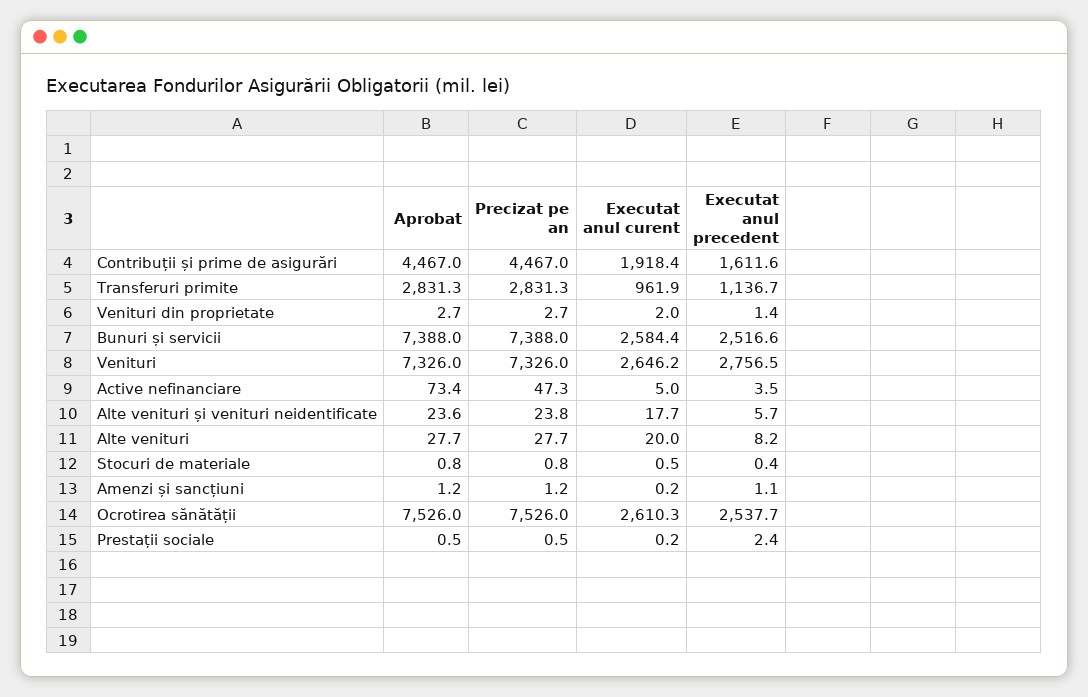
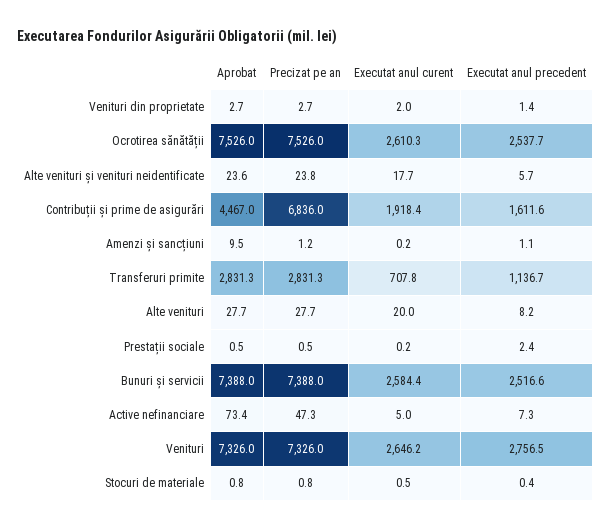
  {
    "Aprobat": {
      "Contribuții și prime de asigurări": 4467,
      "Transferuri primite": 2831.3,
      "Venituri din proprietate": 2.7,
      "Bunuri și servicii": 7388,
      "Venituri": 7326,
      "Active nefinanciare": 73.4,
      "Alte venituri și venituri neidentificate": 23.6,
      "Alte venituri": 27.7,
      "Stocuri de materiale": 0.8,
-     "Amenzi și sancțiuni": 1.2,
+     "Amenzi și sancțiuni": 9.5,
      "Ocrotirea sănătății": 7526,
      "Prestații sociale": 0.5
    },
    "Precizat pe an": {
-     "Contribuții și prime de asigurări": 4467,
+     "Contribuții și prime de asigurări": 6836,
      "Transferuri primite": 2831.3,
      "Venituri din proprietate": 2.7,
      "Bunuri și servicii": 7388,
      "Venituri": 7326,
      "Active nefinanciare": 47.3,
      "Alte venituri și venituri neidentificate": 23.8,
      "Alte venituri": 27.7,
      "Stocuri de materiale": 0.8,
      "Amenzi și sancțiuni": 1.2,
      "Ocrotirea sănătății": 7526,
      "Prestații sociale": 0.5
    },
    "Executat anul curent": {
      "Contribuții și prime de asigurări": 1918.4,
-     "Transferuri primite": 961.9,
+     "Transferuri primite": 707.8,
      "Venituri din proprietate": 2,
      "Bunuri și servicii": 2584.4,
      "Venituri": 2646.2,
      "Active nefinanciare": 5,
      "Alte venituri și venituri neidentificate": 17.7,
      "Alte venituri": 20,
      "Stocuri de materiale": 0.5,
      "Amenzi și sancțiuni": 0.2,
      "Ocrotirea sănătății": 2610.3,
      "Prestații sociale": 0.2
    },
    "Executat anul precedent": {
      "Contribuții și prime de asigurări": 1611.6,
      "Transferuri primite": 1136.7,
      "Venituri din proprietate": 1.4,
      "Bunuri și servicii": 2516.6,
      "Venituri": 2756.5,
-     "Active nefinanciare": 3.5,
+     "Active nefinanciare": 7.3,
      "Alte venituri și venituri neidentificate": 5.7,
      "Alte venituri": 8.2,
      "Stocuri de materiale": 0.4,
      "Amenzi și sancțiuni": 1.1,
      "Ocrotirea sănătății": 2537.7,
      "Prestații sociale": 2.4
    }
  }

